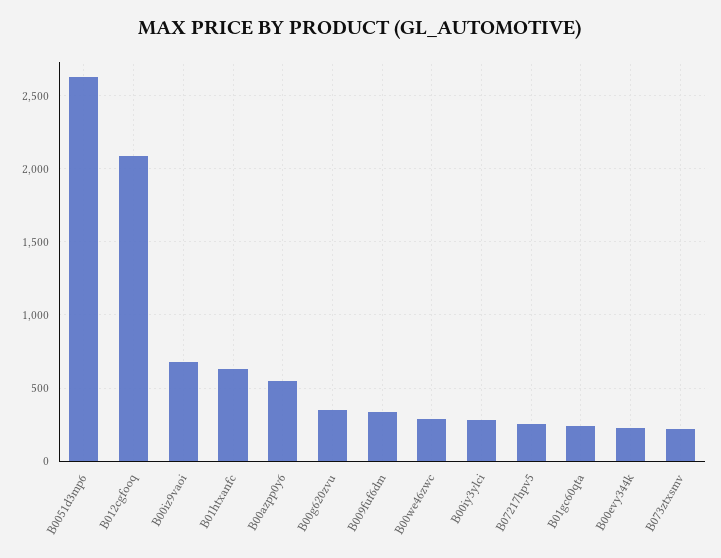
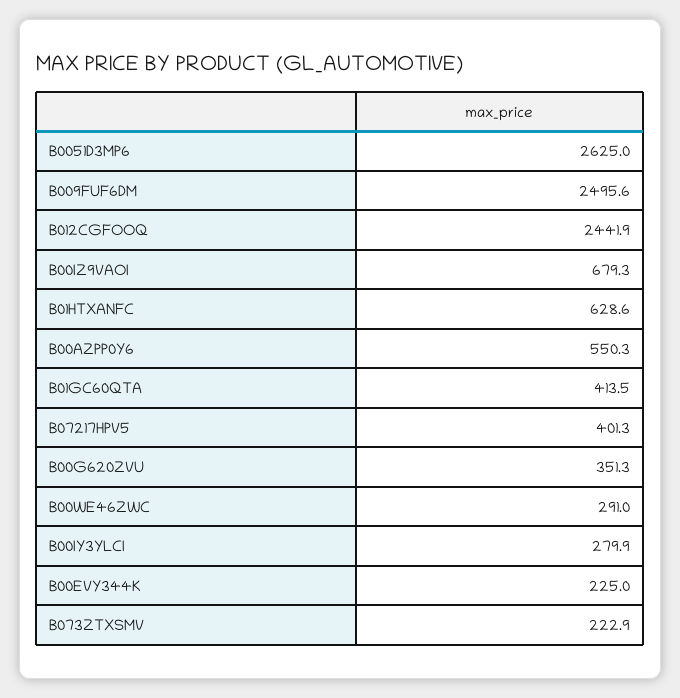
  {
    "B0051d3mp6": 2625,
-   "B012cgfooq": 2100,
+   "B012cgfooq": 2441.9,
    "B00iz9vaoi": 679.3,
    "B01htxanfc": 628.6,
    "B00azpp0y6": 550.3,
    "B00g620zvu": 351.3,
-   "B009fuf6dm": 350,
+   "B009fuf6dm": 2495.6,
    "B00we46zwc": 291,
    "B00iy3ylci": 279.9,
-   "B07217hpv5": 250,
+   "B07217hpv5": 401.3,
-   "B01gc60qta": 250,
+   "B01gc60qta": 413.5,
    "B00evy344k": 225,
    "B073ztxsmv": 222.9
  }

